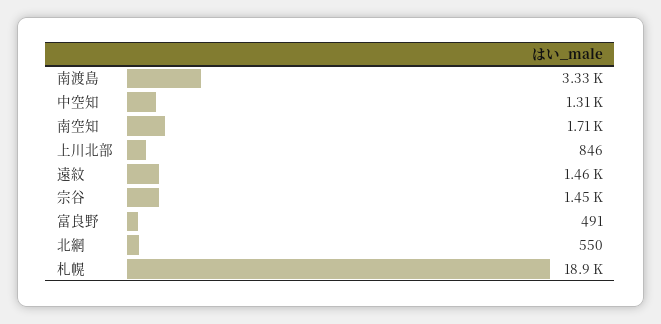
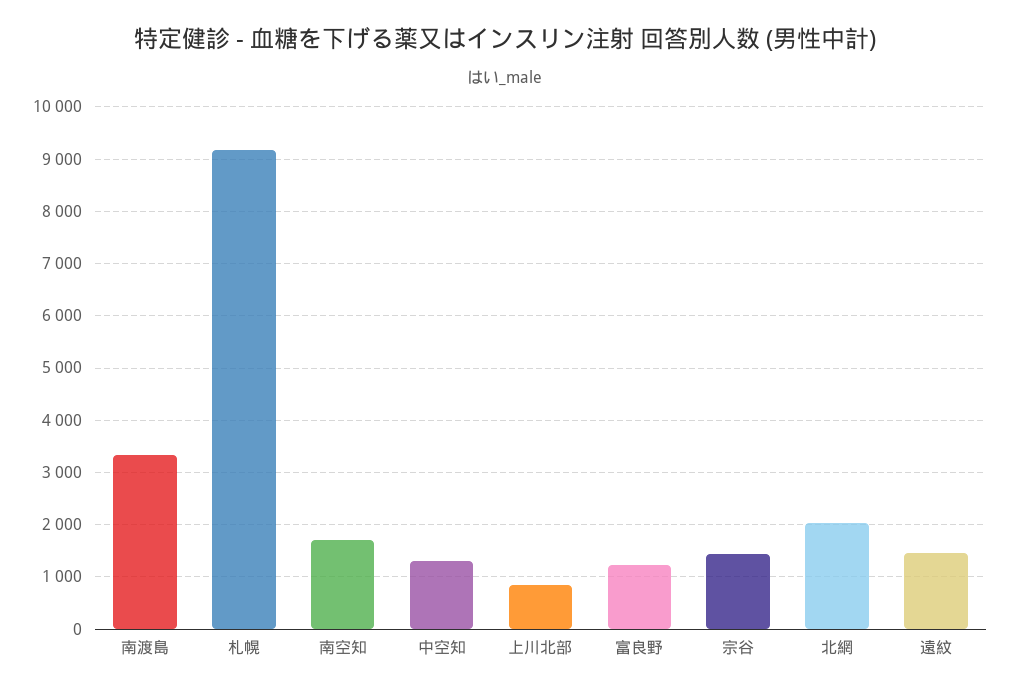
  {
    "南渡島": 3330,
    "中空知": 1310,
    "南空知": 1710,
    "上川北部": 846,
    "遠紋": 1460,
    "宗谷": 1450,
-   "富良野": 491,
+   "富良野": 1200,
-   "北網": 550,
+   "北網": 2000,
-   "札幌": 18900
+   "札幌": 9200
  }

